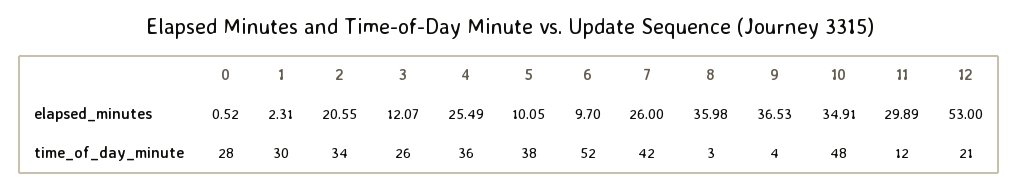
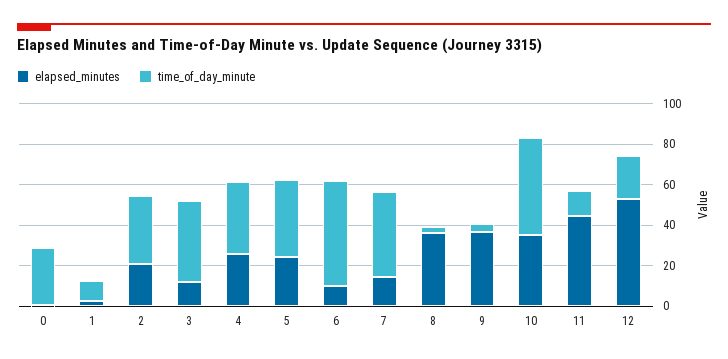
  {
    "elapsed_minutes": {
      "0": 0.52,
      "1": 2.31,
      "2": 20.55,
      "3": 12.07,
      "4": 25.49,
-     "5": 10.05,
+     "5": 25,
      "6": 9.7,
-     "7": 26,
+     "7": 15,
      "8": 35.98,
      "9": 36.53,
      "10": 34.91,
-     "11": 29.89,
+     "11": 45,
      "12": 53
    },
    "time_of_day_minute": {
      "0": 28,
-     "1": 30,
+     "1": 10,
      "2": 34,
-     "3": 26,
+     "3": 40,
      "4": 36,
      "5": 38,
      "6": 52,
      "7": 42,
      "8": 3,
      "9": 4,
      "10": 48,
      "11": 12,
      "12": 21
    }
  }

